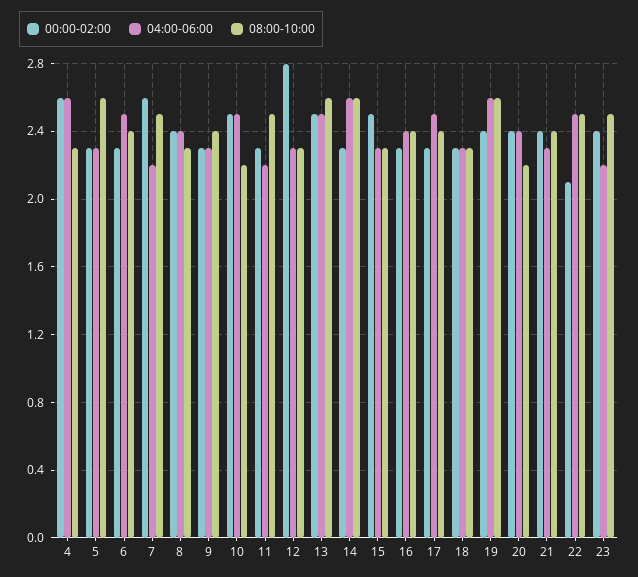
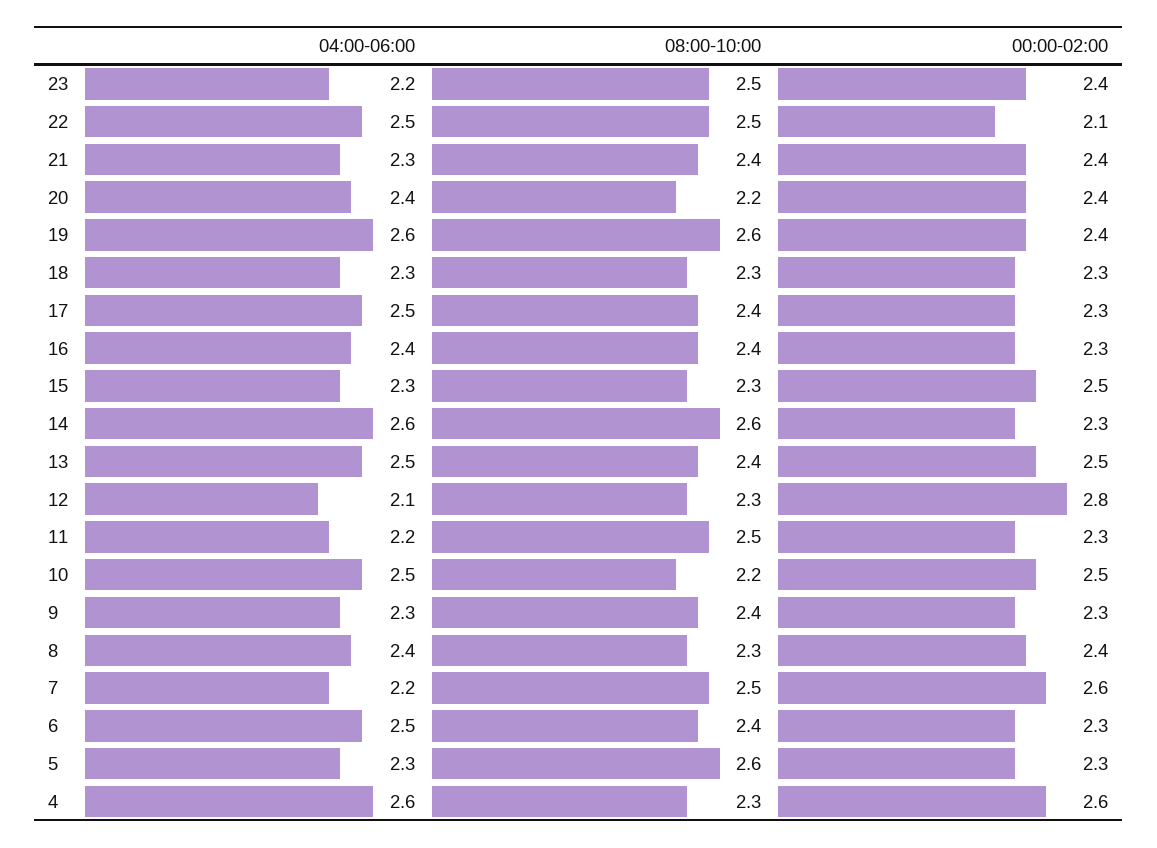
  {
    "00:00-02:00": {
      "4": 2.6,
      "5": 2.3,
      "6": 2.3,
      "7": 2.6,
      "8": 2.4,
      "9": 2.3,
      "10": 2.5,
      "11": 2.3,
      "12": 2.8,
      "13": 2.5,
      "14": 2.3,
      "15": 2.5,
      "16": 2.3,
      "17": 2.3,
      "18": 2.3,
      "19": 2.4,
      "20": 2.4,
      "21": 2.4,
      "22": 2.1,
      "23": 2.4
    },
    "04:00-06:00": {
      "4": 2.6,
      "5": 2.3,
      "6": 2.5,
      "7": 2.2,
      "8": 2.4,
      "9": 2.3,
      "10": 2.5,
      "11": 2.2,
-     "12": 2.3,
+     "12": 2.1,
      "13": 2.5,
      "14": 2.6,
      "15": 2.3,
      "16": 2.4,
      "17": 2.5,
      "18": 2.3,
      "19": 2.6,
      "20": 2.4,
      "21": 2.3,
      "22": 2.5,
      "23": 2.2
    },
    "08:00-10:00": {
      "4": 2.3,
      "5": 2.6,
      "6": 2.4,
      "7": 2.5,
      "8": 2.3,
      "9": 2.4,
      "10": 2.2,
      "11": 2.5,
      "12": 2.3,
-     "13": 2.6,
+     "13": 2.4,
      "14": 2.6,
      "15": 2.3,
      "16": 2.4,
      "17": 2.4,
      "18": 2.3,
      "19": 2.6,
      "20": 2.2,
      "21": 2.4,
      "22": 2.5,
      "23": 2.5
    }
  }

